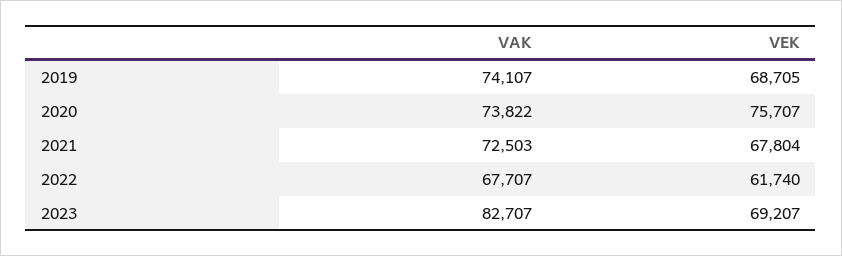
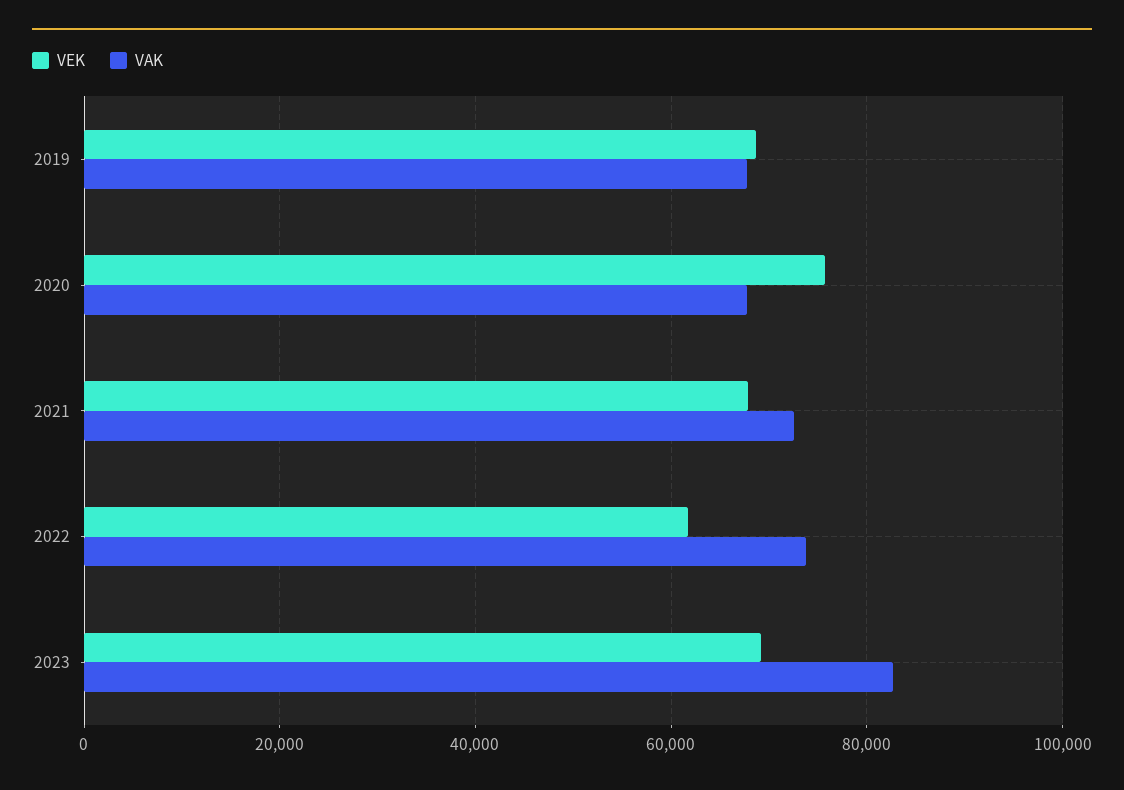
  {
    "VAK": {
-     "2019": 74107,
+     "2019": 68000,
-     "2020": 73822,
+     "2020": 68000,
      "2021": 72503,
-     "2022": 67707,
+     "2022": 74000,
      "2023": 82707
    },
    "VEK": {
      "2019": 68705,
      "2020": 75707,
      "2021": 67804,
      "2022": 61740,
      "2023": 69207
    }
  }

